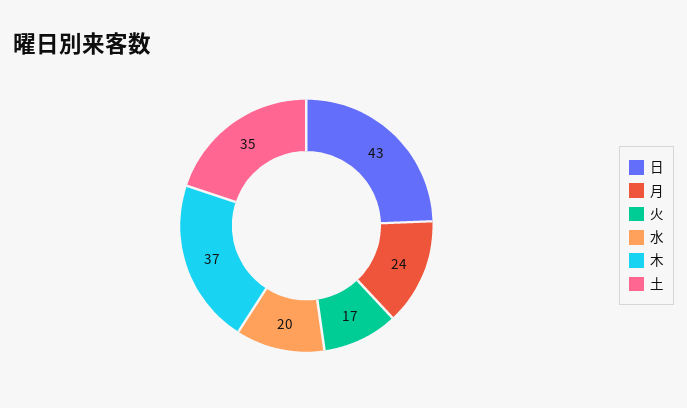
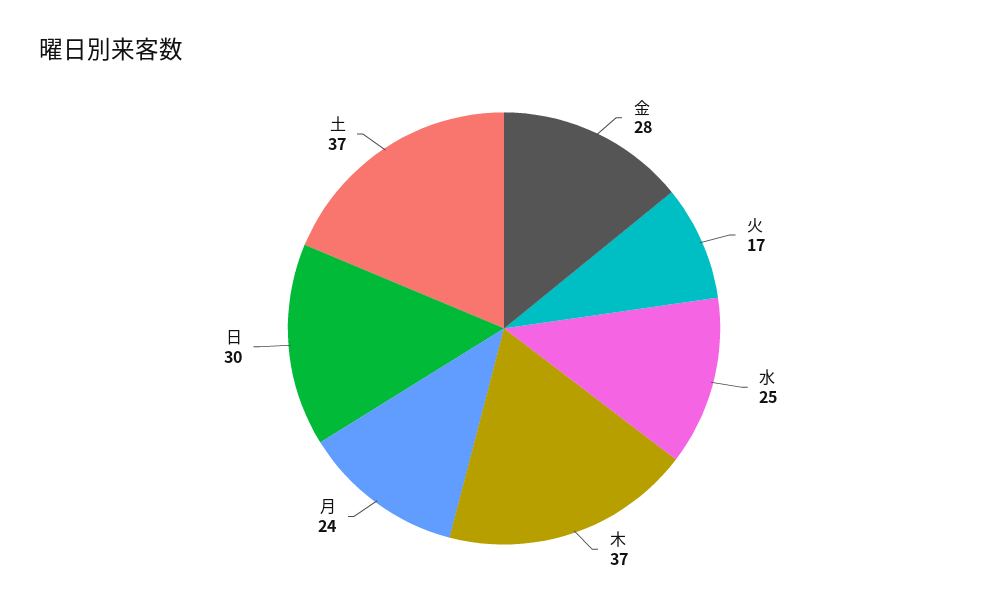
  {
-   "日": 43,
+   "日": 30,
    "月": 24,
    "火": 17,
-   "水": 20,
+   "水": 25,
    "木": 37,
-   "土": 35
+   "土": 37,
+   "金": 28
  }

